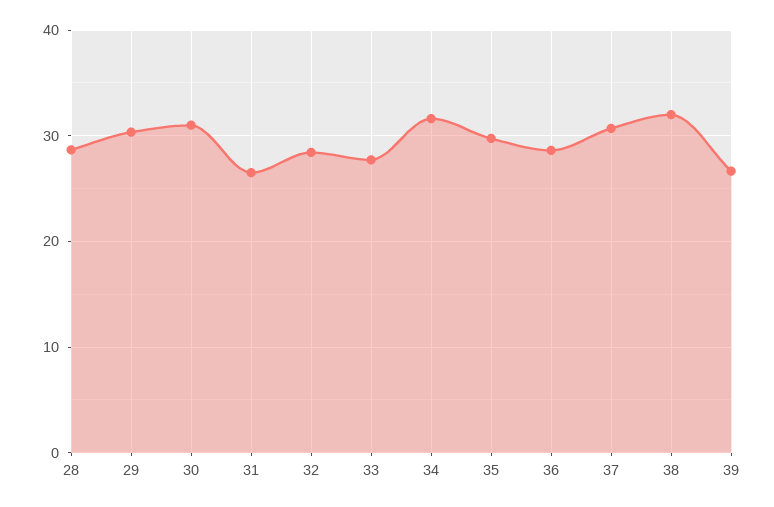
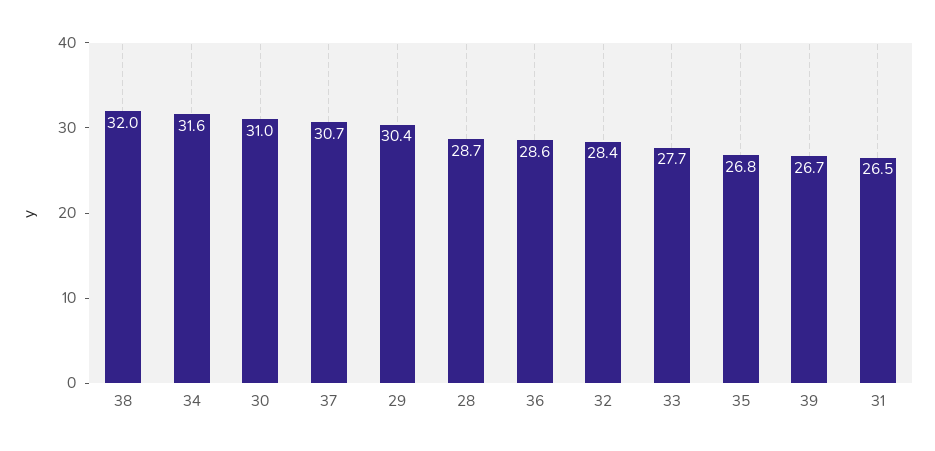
  {
    "28": 28.7,
    "29": 30.4,
    "30": 31,
    "31": 26.5,
    "32": 28.4,
    "33": 27.7,
    "34": 31.6,
-   "35": 30,
+   "35": 26.8,
    "36": 28.6,
    "37": 30.7,
    "38": 32,
    "39": 26.7
  }

